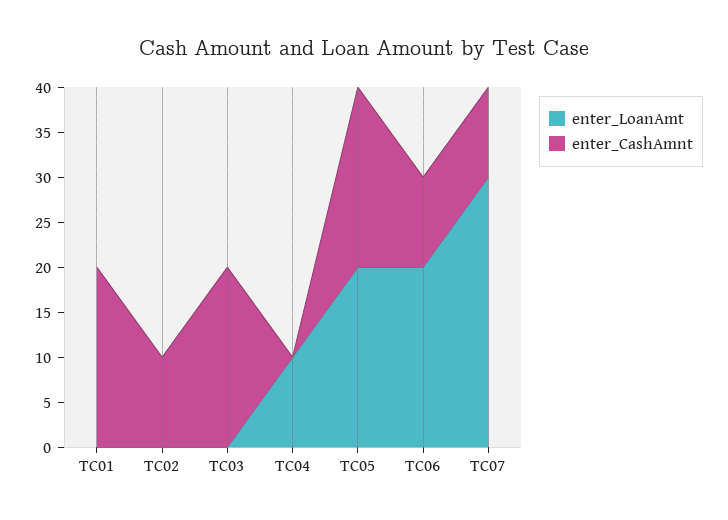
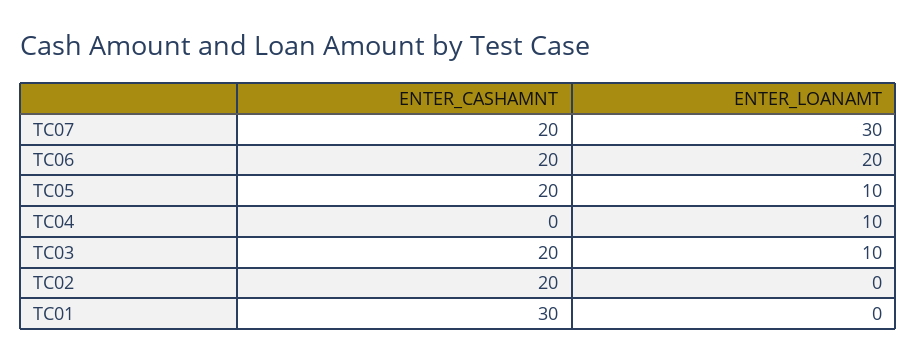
  {
    "enter_LoanAmt": {
      "TC01": 0,
      "TC02": 0,
-     "TC03": 0,
+     "TC03": 10,
      "TC04": 10,
-     "TC05": 20,
+     "TC05": 10,
      "TC06": 20,
      "TC07": 30
    },
    "enter_CashAmnt": {
-     "TC01": 20,
+     "TC01": 30,
-     "TC02": 10,
+     "TC02": 20,
      "TC03": 20,
      "TC04": 0,
      "TC05": 20,
-     "TC06": 10,
+     "TC06": 20,
-     "TC07": 10
+     "TC07": 20
    }
  }

